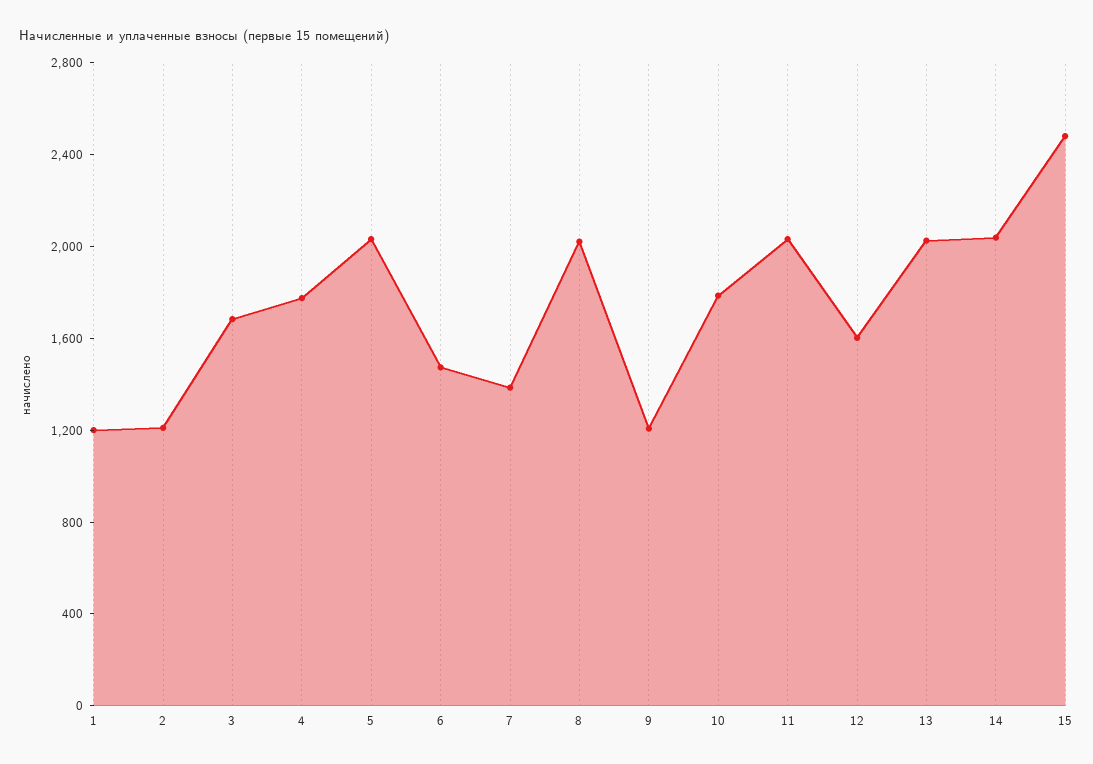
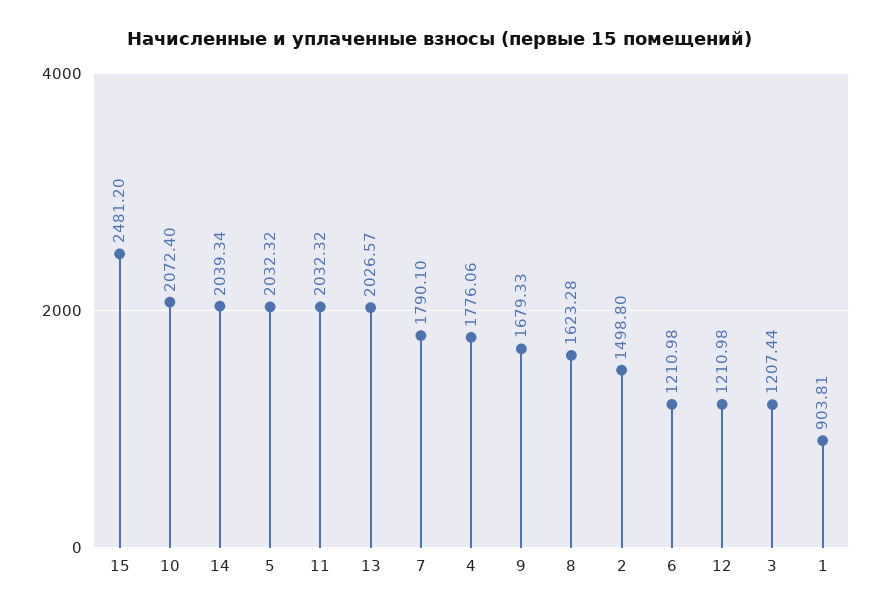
  {
-   "1": 1200,
+   "1": 903.81,
-   "2": 1200,
+   "2": 1498.8,
-   "3": 1700,
+   "3": 1207.44,
    "4": 1776.06,
    "5": 2032.32,
-   "6": 1500,
+   "6": 1210.98,
-   "7": 1400,
+   "7": 1790.1,
-   "8": 2000,
+   "8": 1623.28,
-   "9": 1200,
+   "9": 1679.33,
-   "10": 1800,
+   "10": 2072.4,
    "11": 2032.32,
-   "12": 1600,
+   "12": 1210.98,
    "13": 2026.57,
    "14": 2039.34,
    "15": 2481.2
  }

